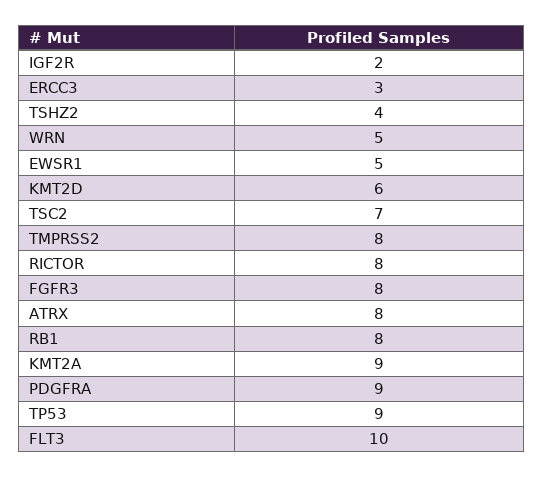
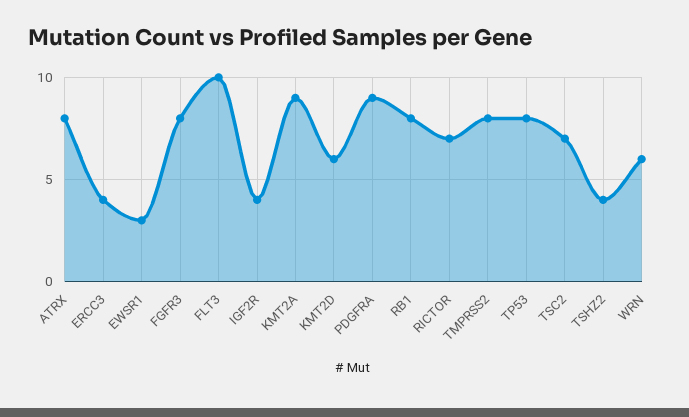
  {
-   "IGF2R": 2,
+   "IGF2R": 4,
-   "ERCC3": 3,
+   "ERCC3": 4,
    "TSHZ2": 4,
-   "WRN": 5,
+   "WRN": 6,
-   "EWSR1": 5,
+   "EWSR1": 3,
    "KMT2D": 6,
    "TSC2": 7,
    "TMPRSS2": 8,
-   "RICTOR": 8,
+   "RICTOR": 7,
    "FGFR3": 8,
    "ATRX": 8,
    "RB1": 8,
    "KMT2A": 9,
    "PDGFRA": 9,
-   "TP53": 9,
+   "TP53": 8,
    "FLT3": 10
  }

